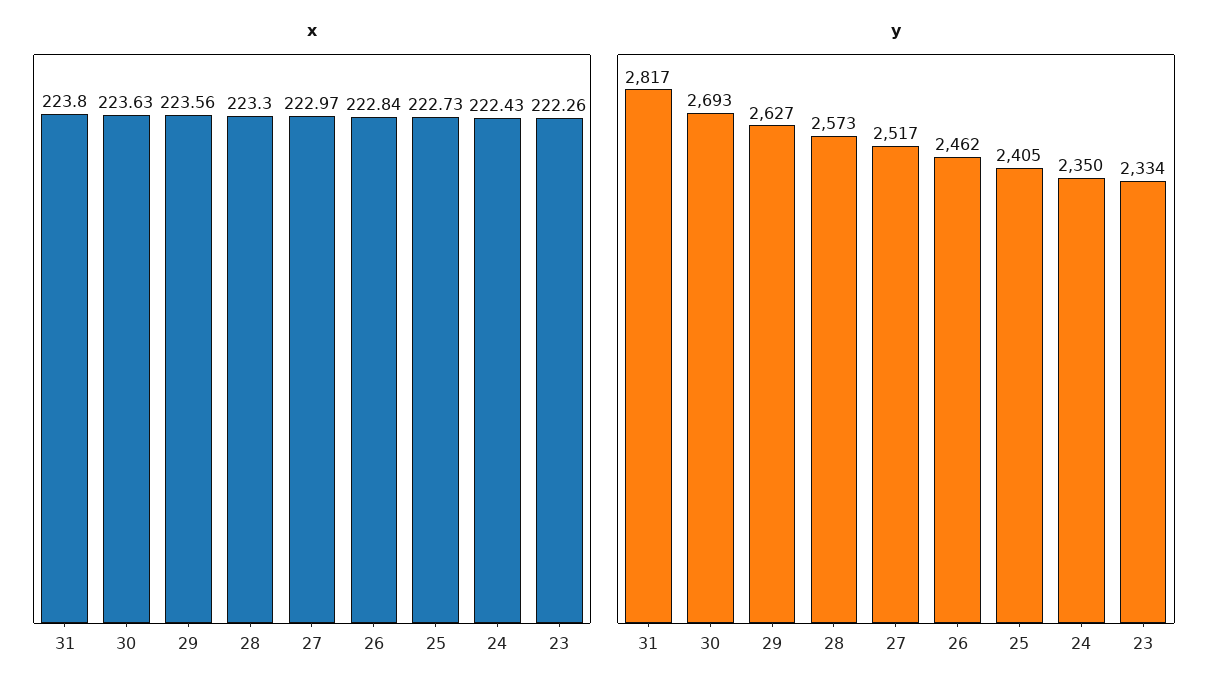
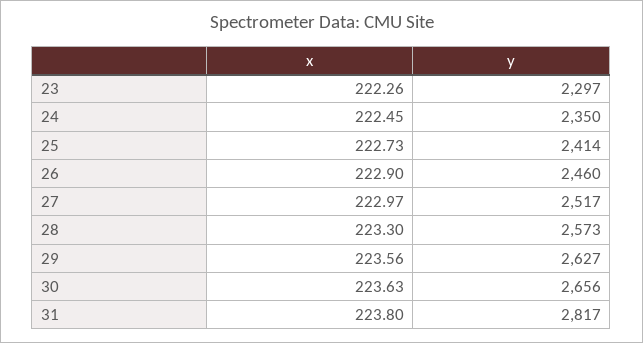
  {
    "x": {
      "31": 223.8,
      "30": 223.63,
      "29": 223.56,
      "28": 223.3,
      "27": 222.97,
-     "26": 222.84,
+     "26": 222.9,
      "25": 222.73,
-     "24": 222.43,
+     "24": 222.45,
      "23": 222.26
    },
    "y": {
      "31": 2817,
-     "30": 2693,
+     "30": 2656,
      "29": 2627,
      "28": 2573,
      "27": 2517,
-     "26": 2462,
+     "26": 2460,
-     "25": 2405,
+     "25": 2414,
      "24": 2350,
-     "23": 2334
+     "23": 2297
    }
  }

